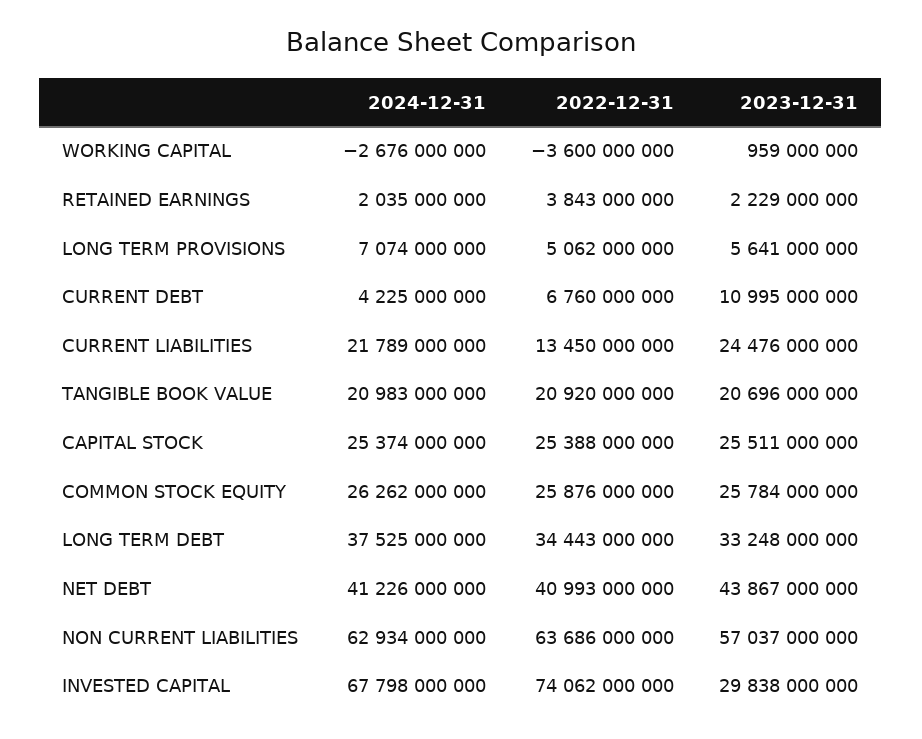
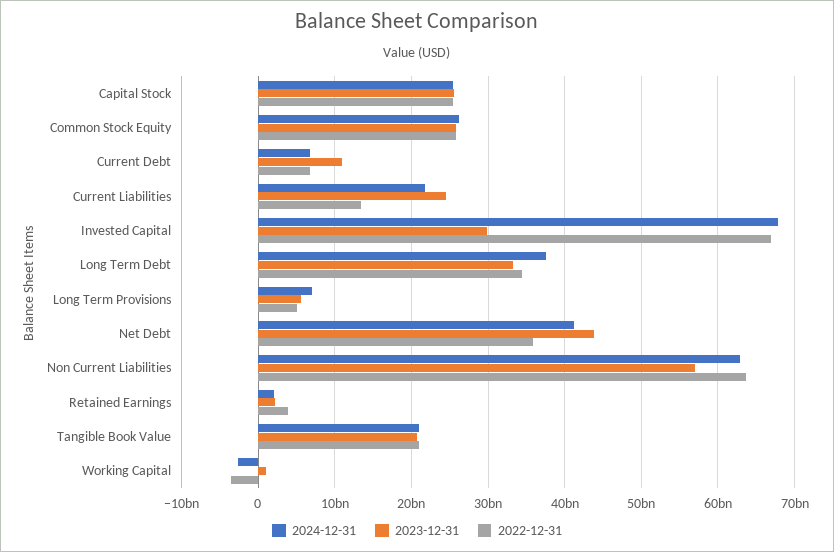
  {
    "2024-12-31": {
      "WORKING CAPITAL": -2676000000,
      "RETAINED EARNINGS": 2035000000,
      "LONG TERM PROVISIONS": 7074000000,
-     "CURRENT DEBT": 4225000000,
+     "CURRENT DEBT": 7000000000,
      "CURRENT LIABILITIES": 21789000000,
      "TANGIBLE BOOK VALUE": 20983000000,
      "CAPITAL STOCK": 25374000000,
      "COMMON STOCK EQUITY": 26262000000,
      "LONG TERM DEBT": 37525000000,
      "NET DEBT": 41226000000,
      "NON CURRENT LIABILITIES": 62934000000,
      "INVESTED CAPITAL": 67798000000
    },
    "2022-12-31": {
      "WORKING CAPITAL": -3600000000,
      "RETAINED EARNINGS": 3843000000,
      "LONG TERM PROVISIONS": 5062000000,
      "CURRENT DEBT": 6760000000,
      "CURRENT LIABILITIES": 13450000000,
      "TANGIBLE BOOK VALUE": 20920000000,
      "CAPITAL STOCK": 25388000000,
      "COMMON STOCK EQUITY": 25876000000,
      "LONG TERM DEBT": 34443000000,
-     "NET DEBT": 40993000000,
+     "NET DEBT": 36000000000,
      "NON CURRENT LIABILITIES": 63686000000,
-     "INVESTED CAPITAL": 74062000000
+     "INVESTED CAPITAL": 67000000000
    },
    "2023-12-31": {
      "WORKING CAPITAL": 959000000,
      "RETAINED EARNINGS": 2229000000,
      "LONG TERM PROVISIONS": 5641000000,
      "CURRENT DEBT": 10995000000,
      "CURRENT LIABILITIES": 24476000000,
      "TANGIBLE BOOK VALUE": 20696000000,
      "CAPITAL STOCK": 25511000000,
      "COMMON STOCK EQUITY": 25784000000,
      "LONG TERM DEBT": 33248000000,
      "NET DEBT": 43867000000,
      "NON CURRENT LIABILITIES": 57037000000,
      "INVESTED CAPITAL": 29838000000
    }
  }

